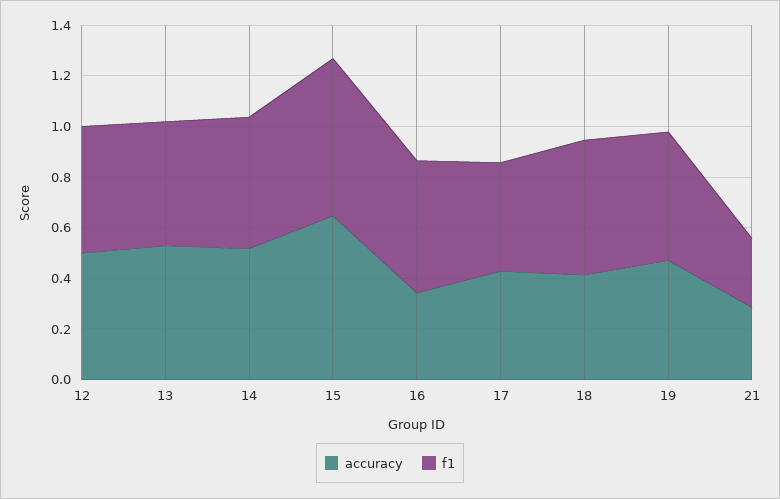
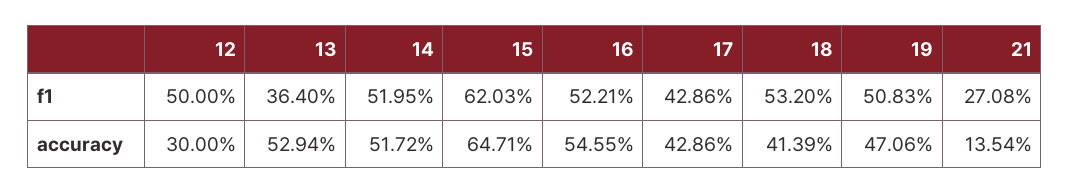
  {
    "accuracy": {
-     "12": 0.5,
+     "12": 0.3,
      "13": 0.5294,
      "14": 0.5172,
      "15": 0.6471,
-     "16": 0.35,
+     "16": 0.5455,
      "17": 0.4286,
      "18": 0.4139,
      "19": 0.4706,
-     "21": 0.3
+     "21": 0.1354
    },
    "f1": {
      "12": 0.5,
-     "13": 0.5,
+     "13": 0.364,
      "14": 0.5195,
      "15": 0.6203,
      "16": 0.5221,
      "17": 0.4286,
      "18": 0.532,
      "19": 0.5083,
      "21": 0.2708
    }
  }

